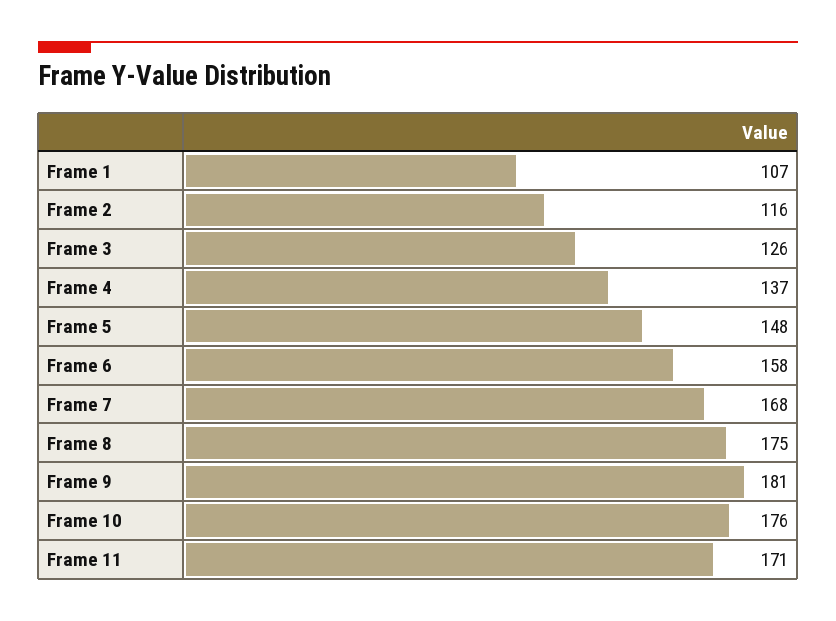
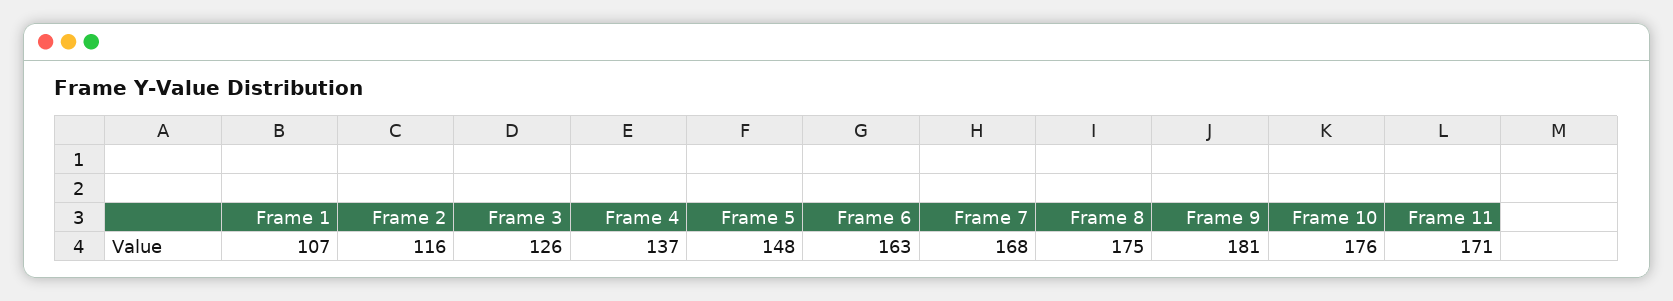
  {
    "Frame 1": 107,
    "Frame 2": 116,
    "Frame 3": 126,
    "Frame 4": 137,
    "Frame 5": 148,
-   "Frame 6": 158,
+   "Frame 6": 163,
    "Frame 7": 168,
    "Frame 8": 175,
    "Frame 9": 181,
    "Frame 10": 176,
    "Frame 11": 171
  }

